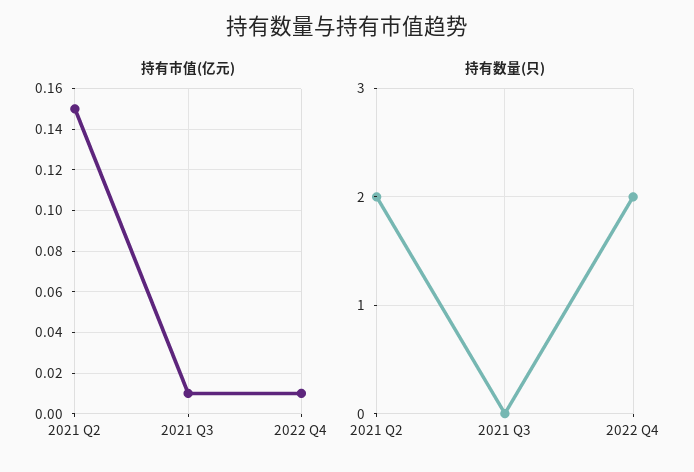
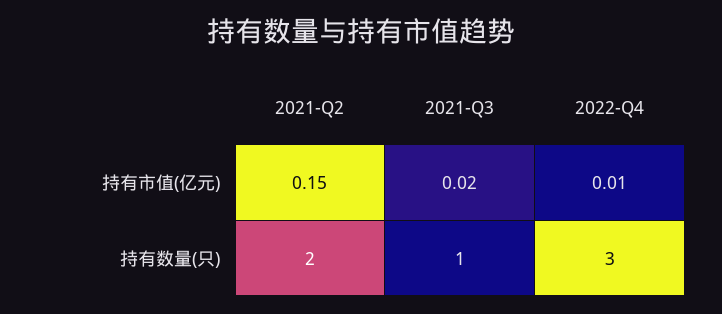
  {
    "持有市值(亿元)": {
      "2021 Q2": 0.15,
-     "2021 Q3": 0.01,
+     "2021 Q3": 0.02,
      "2022 Q4": 0.01
    },
    "持有数量(只)": {
      "2021 Q2": 2,
-     "2021 Q3": 0,
+     "2021 Q3": 1,
-     "2022 Q4": 2
+     "2022 Q4": 3
    }
  }

